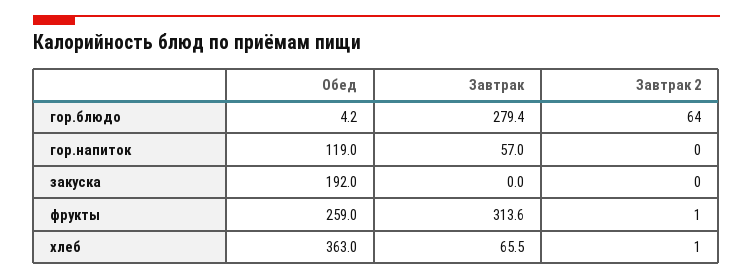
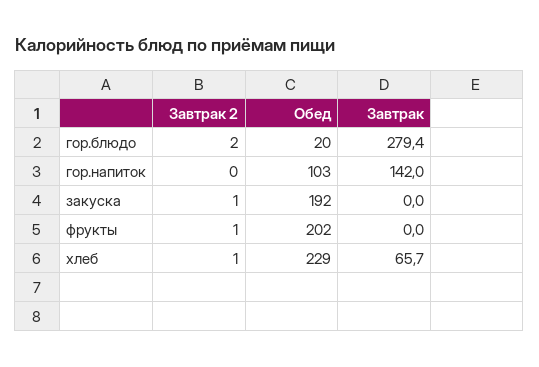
  {
    "Обед": {
-     "гор.блюдо": 4.2,
+     "гор.блюдо": 20,
-     "гор.напиток": 119,
+     "гор.напиток": 103,
      "закуска": 192,
-     "фрукты": 259,
+     "фрукты": 202,
-     "хлеб": 363
+     "хлеб": 229
    },
    "Завтрак": {
      "гор.блюдо": 279.4,
-     "гор.напиток": 57,
+     "гор.напиток": 142,
      "закуска": 0,
-     "фрукты": 313.6,
+     "фрукты": 0,
-     "хлеб": 65.5
+     "хлеб": 65.7
    },
    "Завтрак 2": {
-     "гор.блюдо": 64,
+     "гор.блюдо": 2,
      "гор.напиток": 0,
-     "закуска": 0,
+     "закуска": 1,
      "фрукты": 1,
      "хлеб": 1
    }
  }

